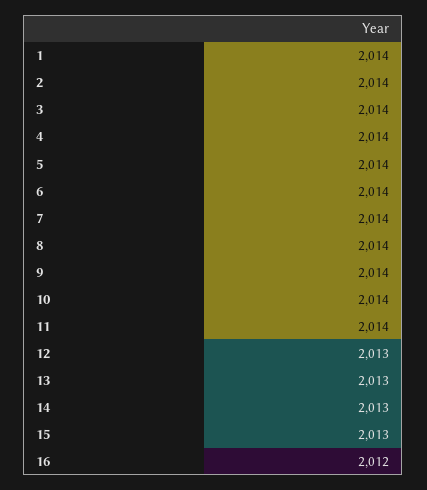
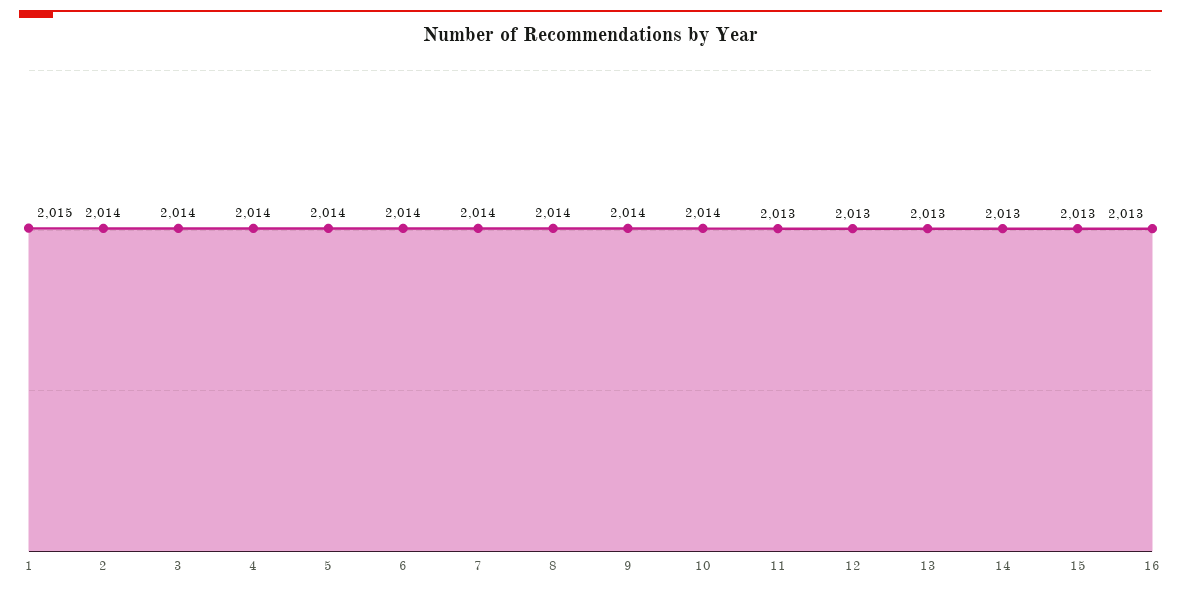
  {
-   "1": 2014,
+   "1": 2015,
    "2": 2014,
    "3": 2014,
    "4": 2014,
    "5": 2014,
    "6": 2014,
    "7": 2014,
    "8": 2014,
    "9": 2014,
    "10": 2014,
-   "11": 2014,
+   "11": 2013,
    "12": 2013,
    "13": 2013,
    "14": 2013,
    "15": 2013,
-   "16": 2012
+   "16": 2013
  }

